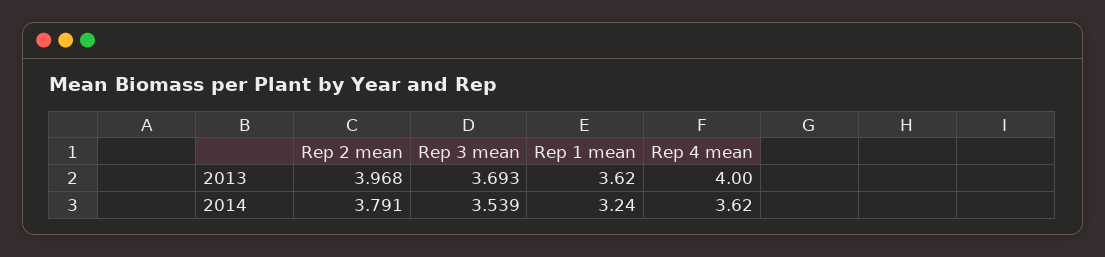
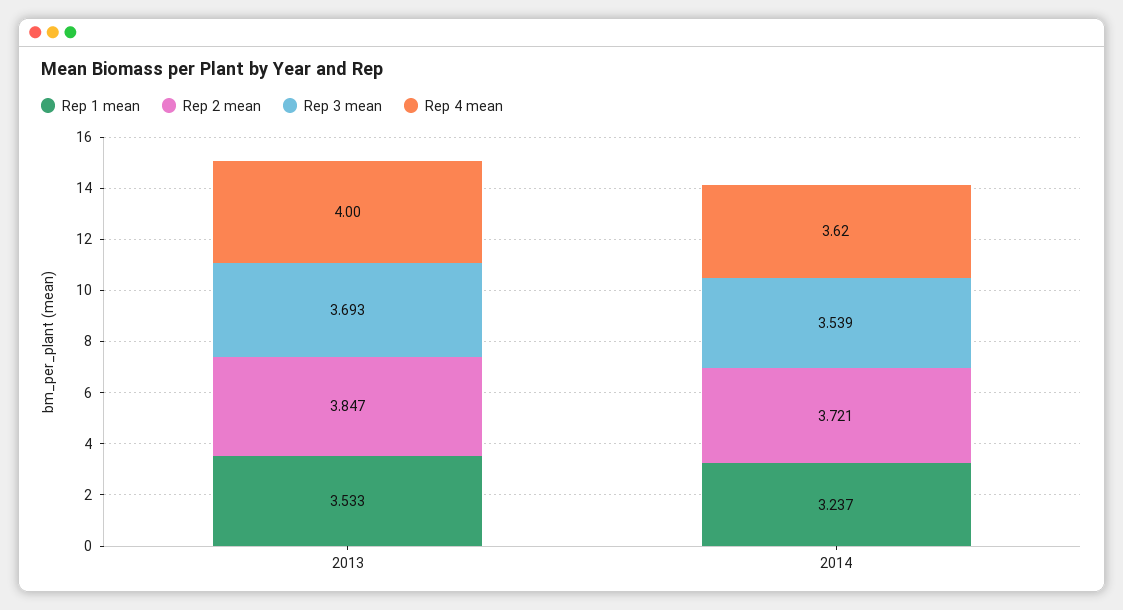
  {
    "Rep 2 mean": {
-     "2013": 3.968,
+     "2013": 3.847,
-     "2014": 3.791
+     "2014": 3.721
    },
    "Rep 3 mean": {
      "2013": 3.693,
      "2014": 3.539
    },
    "Rep 1 mean": {
-     "2013": 3.62,
+     "2013": 3.533,
      "2014": 3.237
    },
    "Rep 4 mean": {
      "2013": 4,
      "2014": 3.62
    }
  }

